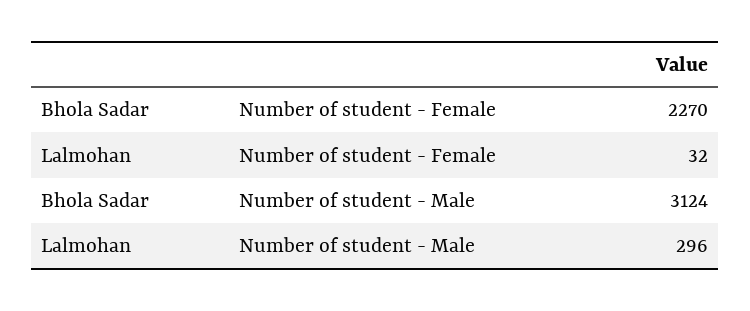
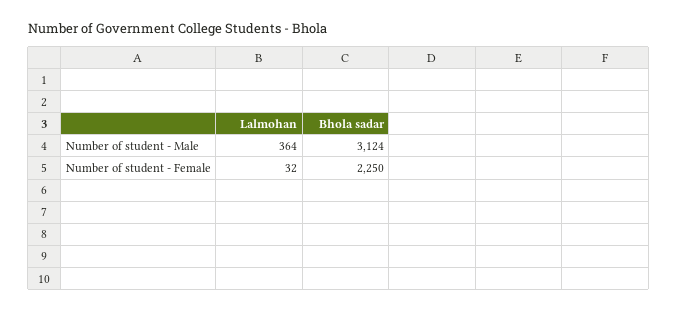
  {
    "Bhola Sadar": {
-     "Number of student - Female": 2270,
+     "Number of student - Female": 2250,
      "Number of student - Male": 3124
    },
    "Lalmohan": {
      "Number of student - Female": 32,
-     "Number of student - Male": 296
+     "Number of student - Male": 364
    }
  }

